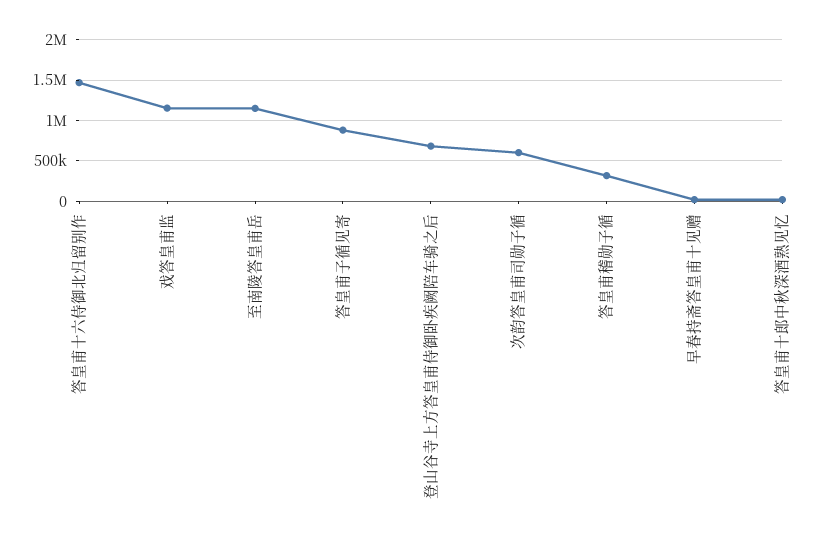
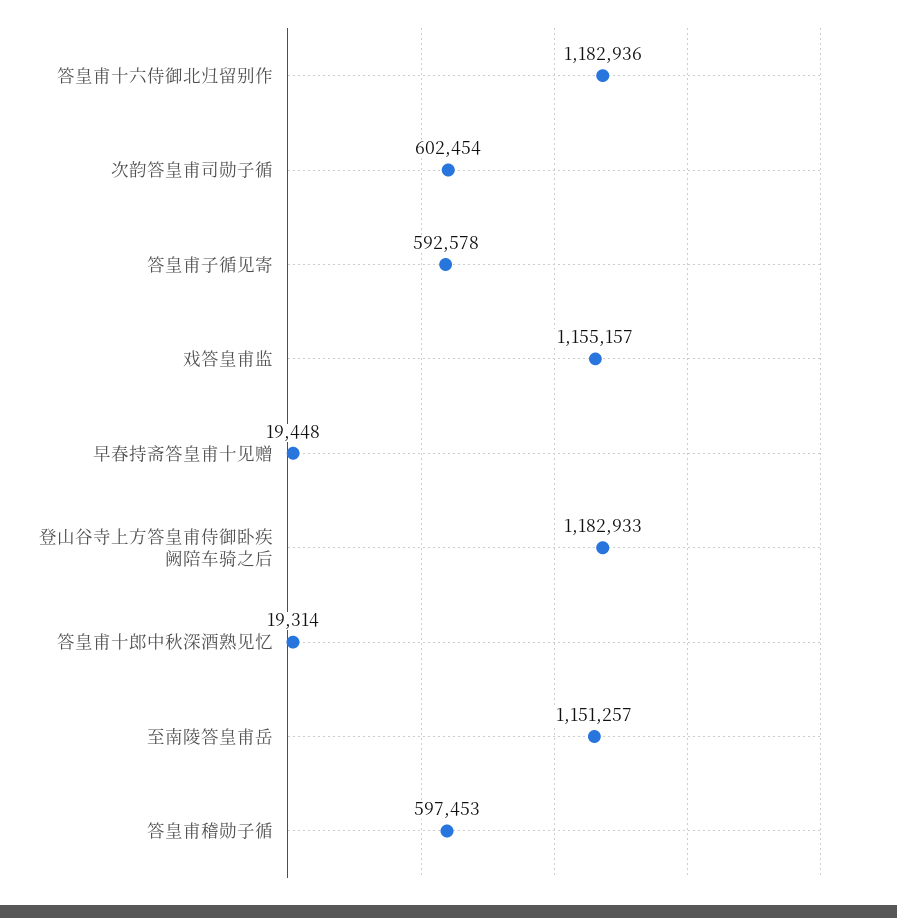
  {
-   "答皇甫十六侍御北归留别作": 1500000,
+   "答皇甫十六侍御北归留别作": 1182936,
    "戏答皇甫监": 1155157,
    "至南陵答皇甫岳": 1151257,
-   "答皇甫子循见寄": 900000,
+   "答皇甫子循见寄": 592578,
-   "登山谷寺上方答皇甫侍御卧疾阙陪车骑之后": 700000,
+   "登山谷寺上方答皇甫侍御卧疾阙陪车骑之后": 1182933,
    "次韵答皇甫司勋子循": 602454,
-   "答皇甫稽勋子循": 300000,
+   "答皇甫稽勋子循": 597453,
    "早春持斋答皇甫十见赠": 19448,
    "答皇甫十郎中秋深酒熟见忆": 19314
  }

